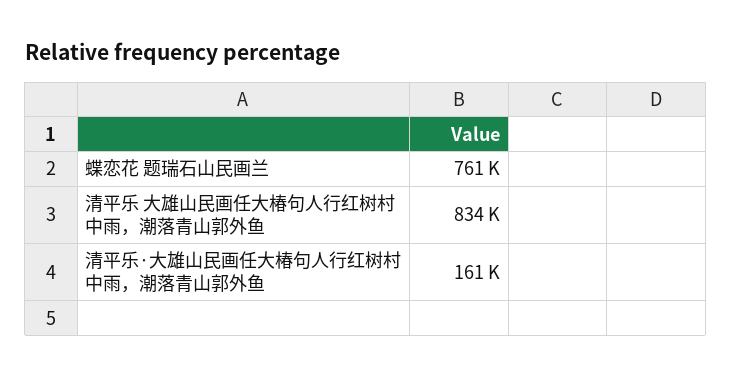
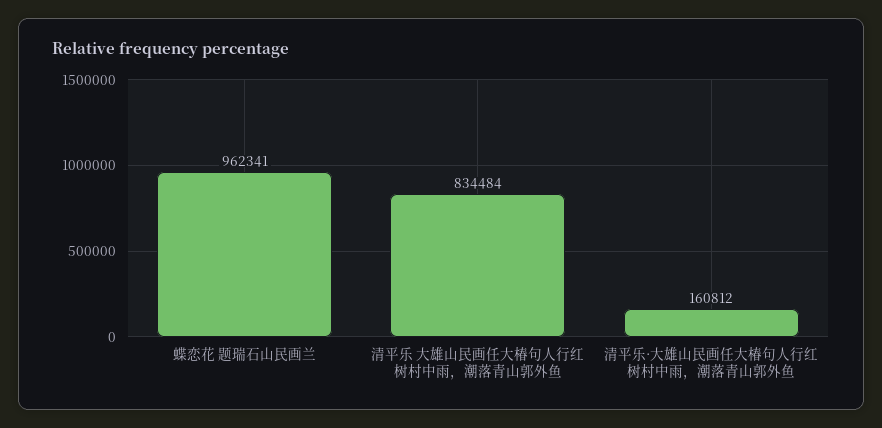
  {
-   "蝶恋花 题瑞石山民画兰": 761000,
+   "蝶恋花 题瑞石山民画兰": 962341,
    "清平乐 大雄山民画任大椿句人行红树村中雨，潮落青山郭外鱼": 834484,
    "清平乐·大雄山民画任大椿句人行红树村中雨，潮落青山郭外鱼": 160812
  }

